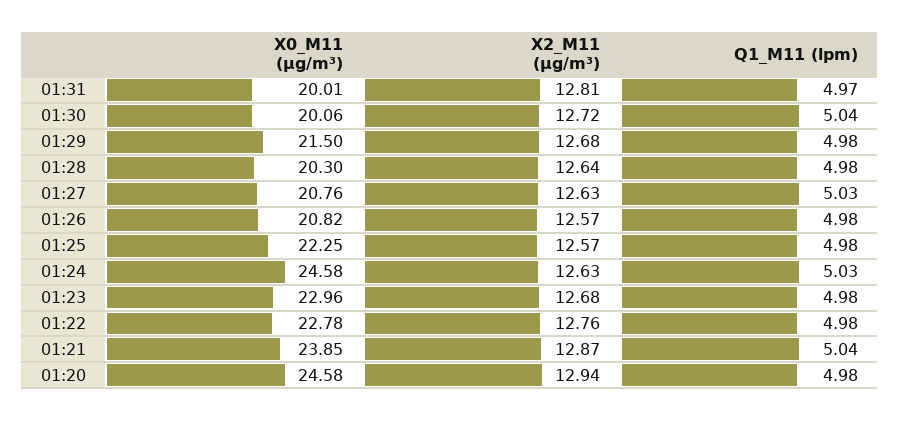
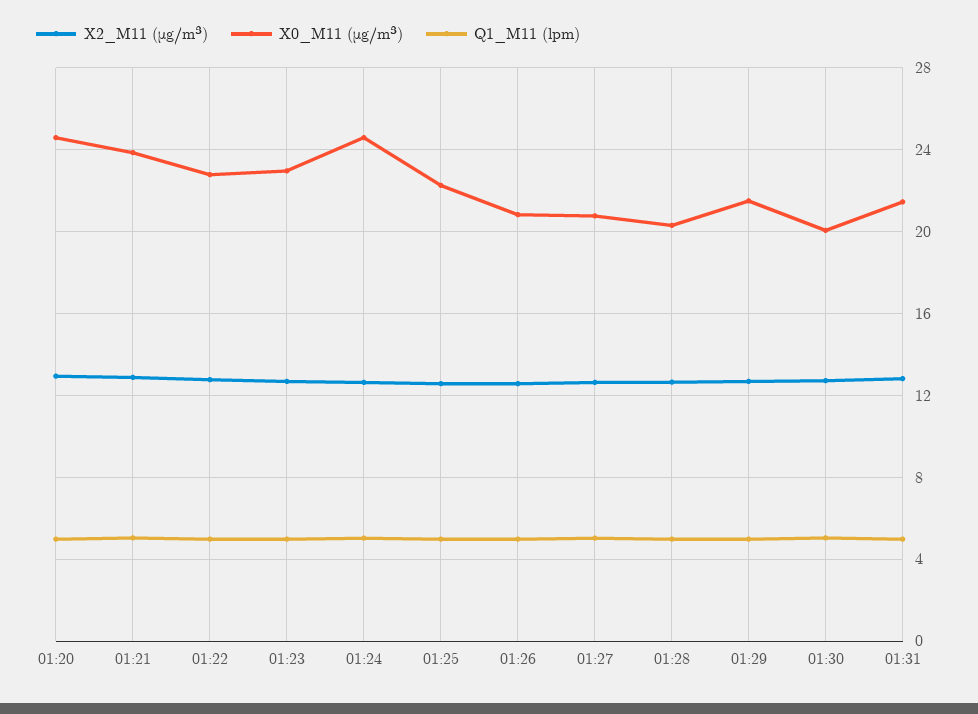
  {
    "X0_M11 (μg/m³)": {
-     "01:31": 20.01,
+     "01:31": 21.5,
      "01:30": 20.06,
      "01:29": 21.5,
      "01:28": 20.3,
      "01:27": 20.76,
      "01:26": 20.82,
      "01:25": 22.25,
      "01:24": 24.58,
      "01:23": 22.96,
      "01:22": 22.78,
      "01:21": 23.85,
      "01:20": 24.58
    },
    "X2_M11 (μg/m³)": {
      "01:31": 12.81,
      "01:30": 12.72,
      "01:29": 12.68,
      "01:28": 12.64,
      "01:27": 12.63,
      "01:26": 12.57,
      "01:25": 12.57,
      "01:24": 12.63,
      "01:23": 12.68,
      "01:22": 12.76,
      "01:21": 12.87,
      "01:20": 12.94
    },
    "Q1_M11 (lpm)": {
      "01:31": 4.97,
      "01:30": 5.04,
      "01:29": 4.98,
      "01:28": 4.98,
      "01:27": 5.03,
      "01:26": 4.98,
      "01:25": 4.98,
      "01:24": 5.03,
      "01:23": 4.98,
      "01:22": 4.98,
      "01:21": 5.04,
      "01:20": 4.98
    }
  }

